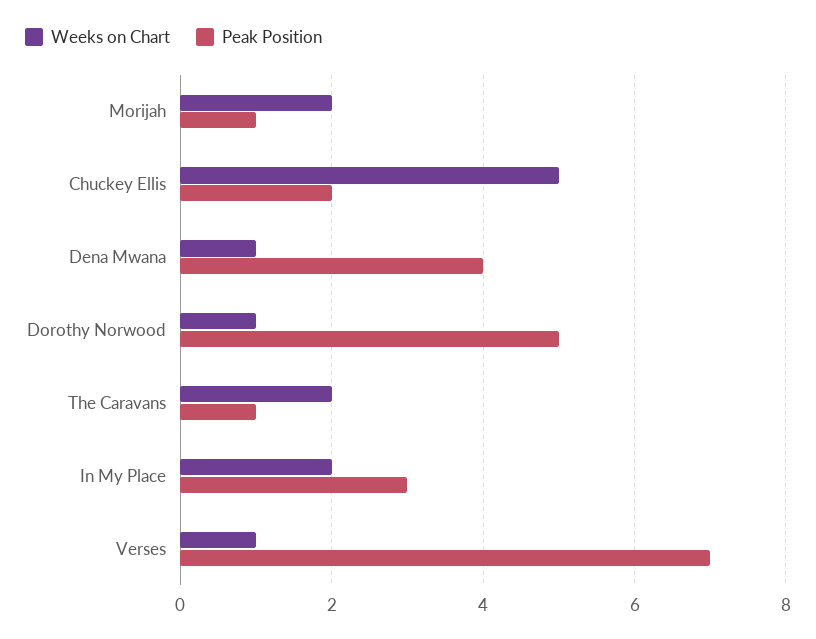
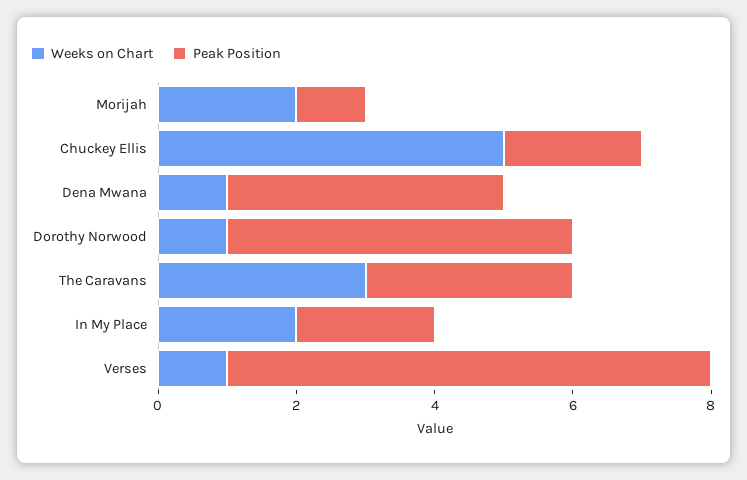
  {
    "Weeks on Chart": {
      "Morijah": 2,
      "Chuckey Ellis": 5,
      "Dena Mwana": 1,
      "Dorothy Norwood": 1,
-     "The Caravans": 2,
+     "The Caravans": 3,
      "In My Place": 2,
      "Verses": 1
    },
    "Peak Position": {
      "Morijah": 1,
      "Chuckey Ellis": 2,
      "Dena Mwana": 4,
      "Dorothy Norwood": 5,
-     "The Caravans": 1,
+     "The Caravans": 3,
-     "In My Place": 3,
+     "In My Place": 2,
      "Verses": 7
    }
  }

